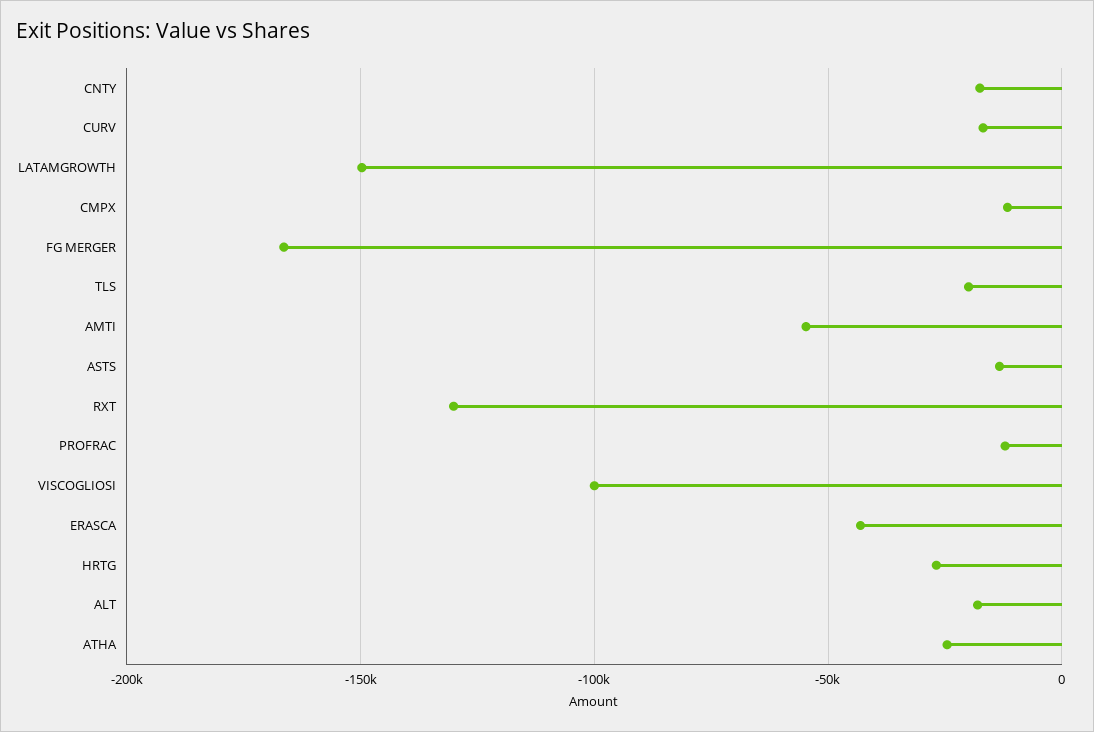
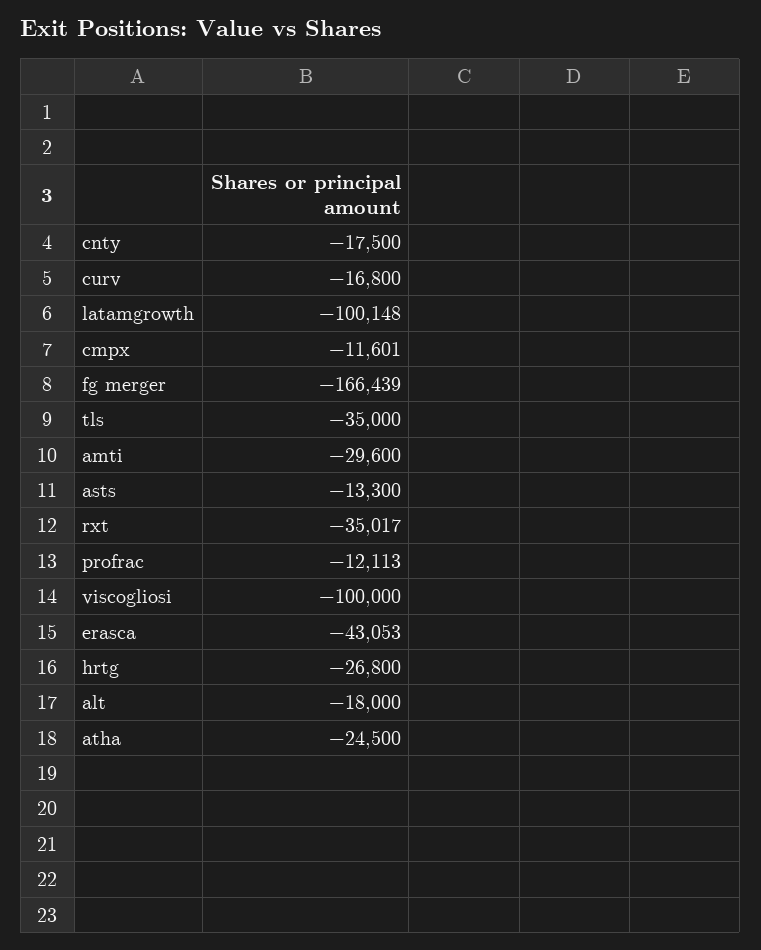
  {
    "CNTY": -17500,
    "CURV": -16800,
-   "LATAMGROWTH": -150000,
+   "LATAMGROWTH": -100148,
    "CMPX": -11601,
    "FG MERGER": -166439,
-   "TLS": -20000,
+   "TLS": -35000,
-   "AMTI": -55000,
+   "AMTI": -29600,
    "ASTS": -13300,
-   "RXT": -130000,
+   "RXT": -35017,
    "PROFRAC": -12113,
    "VISCOGLIOSI": -100000,
    "ERASCA": -43053,
    "HRTG": -26800,
    "ALT": -18000,
    "ATHA": -24500
  }

